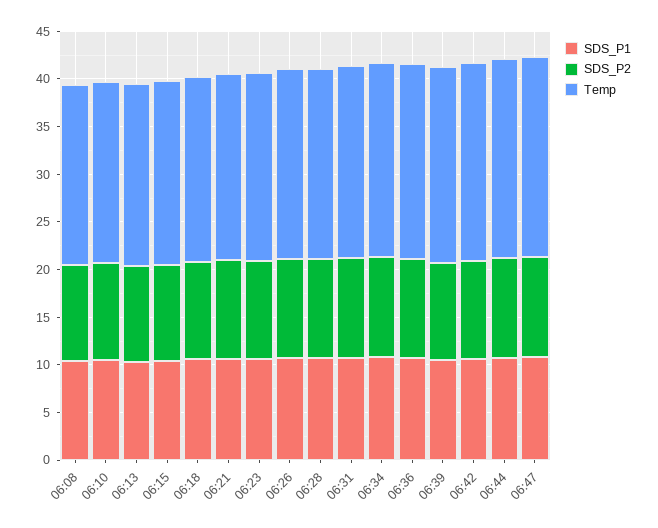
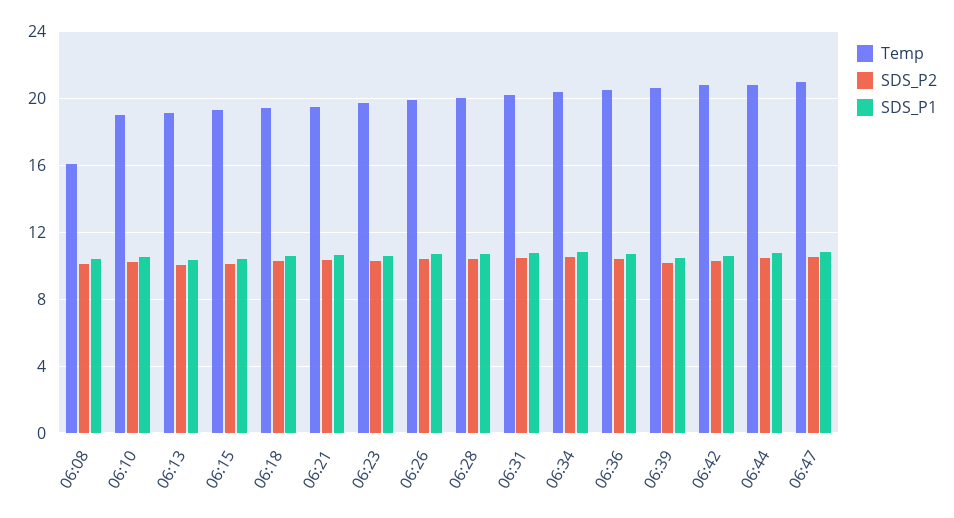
  {
    "SDS_P1": {
      "06:08": 10.5,
      "06:10": 10.5,
      "06:13": 10.5,
      "06:15": 10.5,
      "06:18": 10.5,
      "06:21": 10.5,
      "06:23": 10.5,
      "06:26": 10.5,
      "06:28": 10.5,
      "06:31": 11,
      "06:34": 11,
      "06:36": 10.5,
      "06:39": 10.5,
      "06:42": 10.5,
      "06:44": 11,
      "06:47": 11
    },
    "SDS_P2": {
      "06:08": 10,
      "06:10": 10,
      "06:13": 10,
      "06:15": 10,
      "06:18": 10.5,
      "06:21": 10.5,
      "06:23": 10.5,
      "06:26": 10.5,
      "06:28": 10.5,
      "06:31": 10.5,
      "06:34": 10.5,
      "06:36": 10.5,
      "06:39": 10,
      "06:42": 10.5,
      "06:44": 10.5,
      "06:47": 10.5
    },
    "Temp": {
-     "06:08": 19,
+     "06:08": 16,
      "06:10": 19,
      "06:13": 19,
      "06:15": 19.5,
      "06:18": 19.5,
      "06:21": 19.5,
      "06:23": 19.5,
      "06:26": 20,
      "06:28": 20,
      "06:31": 20,
      "06:34": 20.5,
      "06:36": 20.5,
      "06:39": 20.5,
      "06:42": 21,
      "06:44": 21,
      "06:47": 21
    }
  }

